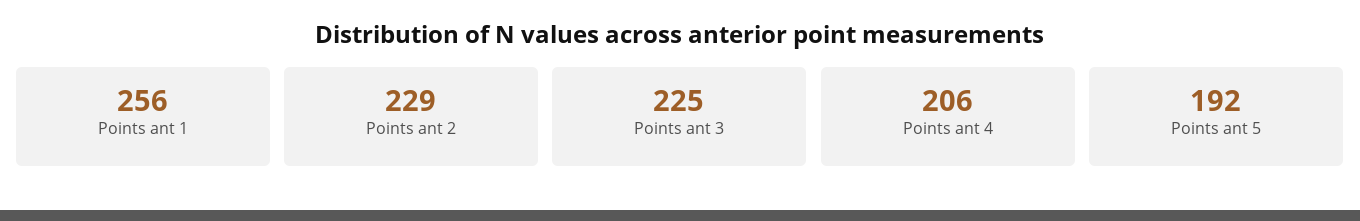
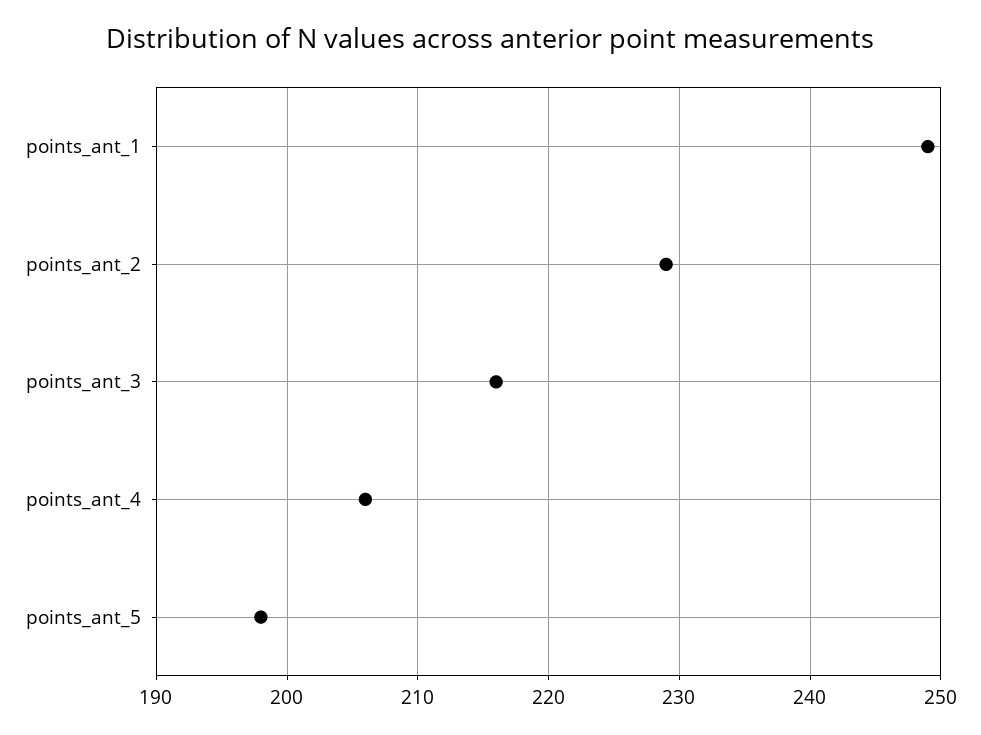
  {
-   "Points ant 1": 256,
+   "Points ant 1": 249,
    "Points ant 2": 229,
-   "Points ant 3": 225,
+   "Points ant 3": 216,
    "Points ant 4": 206,
-   "Points ant 5": 192
+   "Points ant 5": 198
  }

